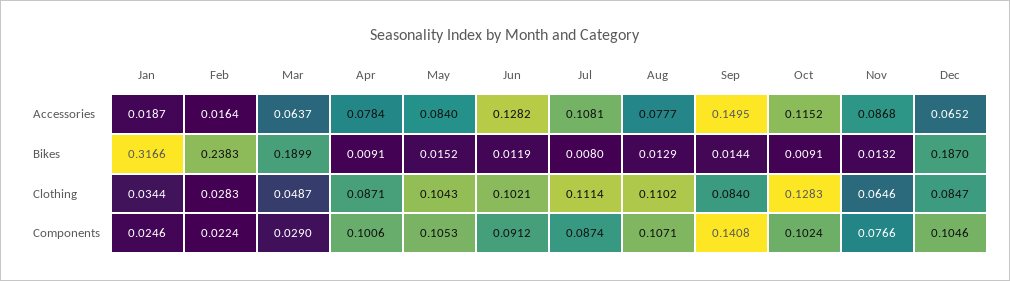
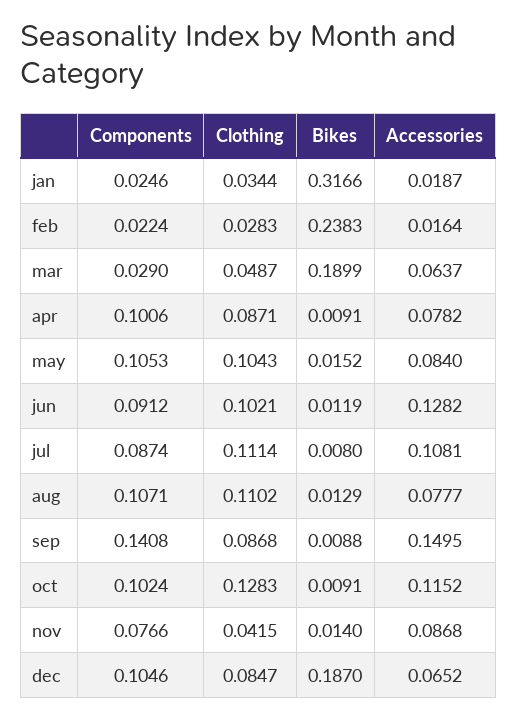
  {
    "Jan": {
      "Accessories": 0.0187,
      "Bikes": 0.3166,
      "Clothing": 0.0344,
      "Components": 0.0246
    },
    "Feb": {
      "Accessories": 0.0164,
      "Bikes": 0.2383,
      "Clothing": 0.0283,
      "Components": 0.0224
    },
    "Mar": {
      "Accessories": 0.0637,
      "Bikes": 0.1899,
      "Clothing": 0.0487,
      "Components": 0.029
    },
    "Apr": {
-     "Accessories": 0.0784,
+     "Accessories": 0.0782,
      "Bikes": 0.0091,
      "Clothing": 0.0871,
      "Components": 0.1006
    },
    "May": {
      "Accessories": 0.084,
      "Bikes": 0.0152,
      "Clothing": 0.1043,
      "Components": 0.1053
    },
    "Jun": {
      "Accessories": 0.1282,
      "Bikes": 0.0119,
      "Clothing": 0.1021,
      "Components": 0.0912
    },
    "Jul": {
      "Accessories": 0.1081,
      "Bikes": 0.008,
      "Clothing": 0.1114,
      "Components": 0.0874
    },
    "Aug": {
      "Accessories": 0.0777,
      "Bikes": 0.0129,
      "Clothing": 0.1102,
      "Components": 0.1071
    },
    "Sep": {
      "Accessories": 0.1495,
-     "Bikes": 0.0144,
+     "Bikes": 0.0088,
-     "Clothing": 0.084,
+     "Clothing": 0.0868,
      "Components": 0.1408
    },
    "Oct": {
      "Accessories": 0.1152,
      "Bikes": 0.0091,
      "Clothing": 0.1283,
      "Components": 0.1024
    },
    "Nov": {
      "Accessories": 0.0868,
-     "Bikes": 0.0132,
+     "Bikes": 0.014,
-     "Clothing": 0.0646,
+     "Clothing": 0.0415,
      "Components": 0.0766
    },
    "Dec": {
      "Accessories": 0.0652,
      "Bikes": 0.187,
      "Clothing": 0.0847,
      "Components": 0.1046
    }
  }

